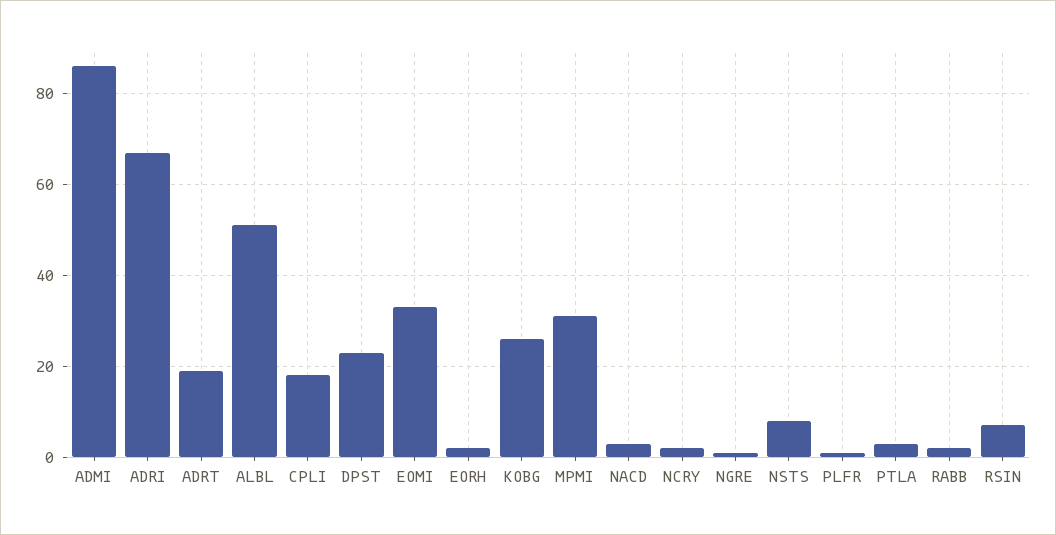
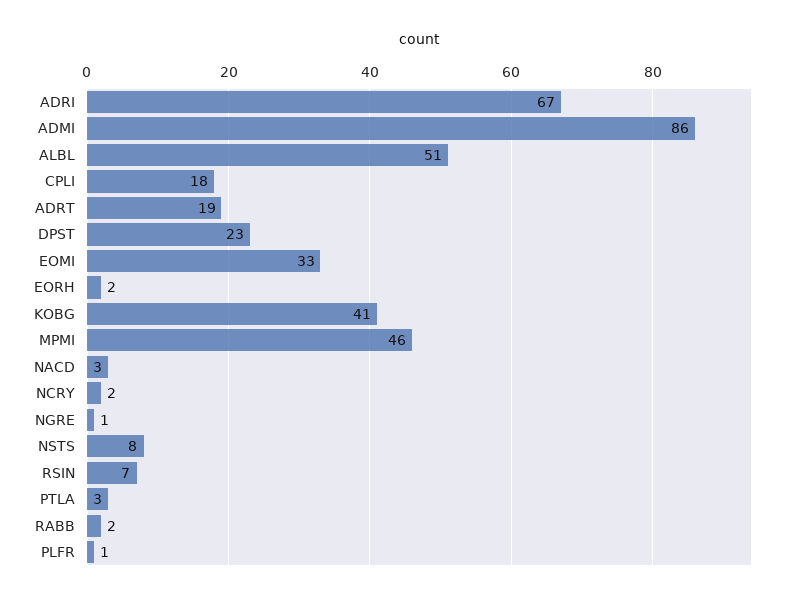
  {
    "ADMI": 86,
    "ADRI": 67,
    "ADRT": 19,
    "ALBL": 51,
    "CPLI": 18,
    "DPST": 23,
    "EOMI": 33,
    "EORH": 2,
-   "KOBG": 25,
+   "KOBG": 41,
-   "MPMI": 30,
+   "MPMI": 46,
    "NACD": 3,
    "NCRY": 2,
    "NGRE": 1,
    "NSTS": 8,
    "PLFR": 1,
    "PTLA": 3,
    "RABB": 2,
    "RSIN": 7
  }

